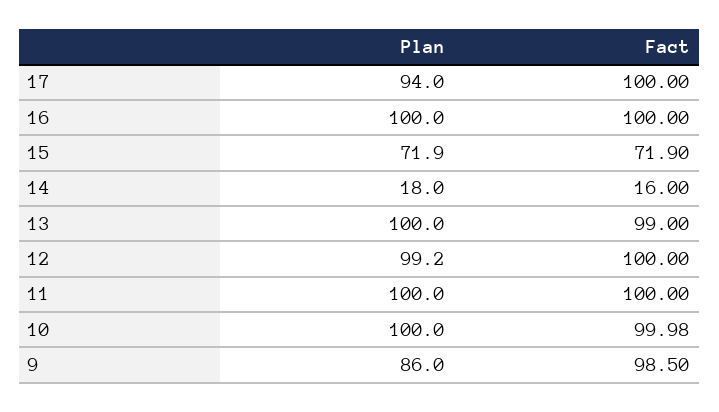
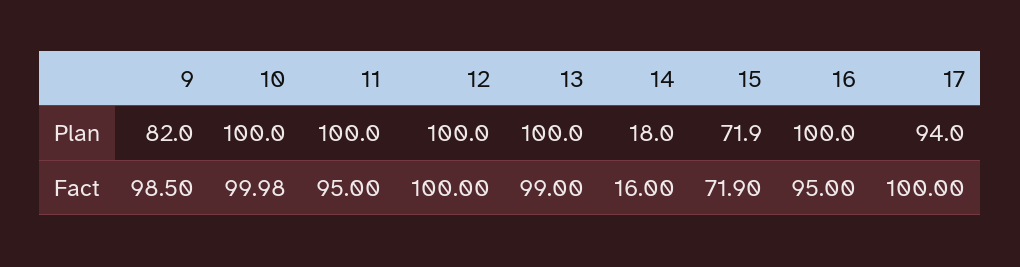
  {
    "Plan": {
      "17": 94,
      "16": 100,
      "15": 71.9,
      "14": 18,
      "13": 100,
-     "12": 99.2,
+     "12": 100,
      "11": 100,
      "10": 100,
-     "9": 86
+     "9": 82
    },
    "Fact": {
      "17": 100,
-     "16": 100,
+     "16": 95,
      "15": 71.9,
      "14": 16,
      "13": 99,
      "12": 100,
-     "11": 100,
+     "11": 95,
      "10": 99.98,
      "9": 98.5
    }
  }

